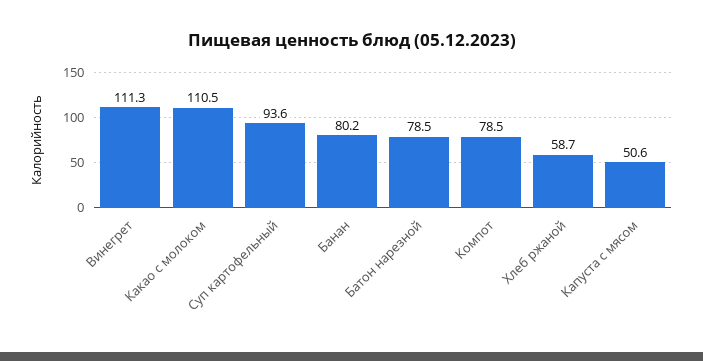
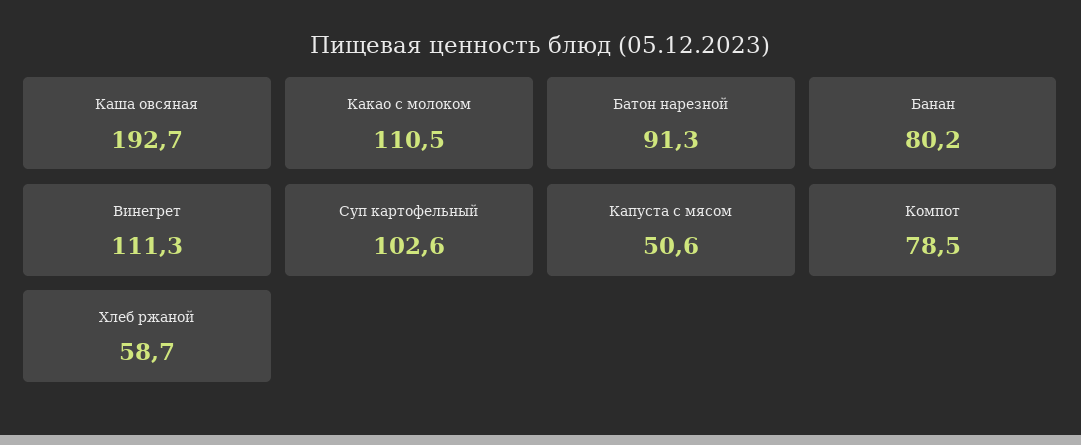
  {
    "Винегрет": 111.3,
    "Какао с молоком": 110.5,
-   "Суп картофельный": 93.6,
+   "Суп картофельный": 102.6,
    "Банан": 80.2,
-   "Батон нарезной": 78.5,
+   "Батон нарезной": 91.3,
    "Компот": 78.5,
    "Хлеб ржаной": 58.7,
-   "Капуста с мясом": 50.6
+   "Капуста с мясом": 50.6,
+   "Каша овсяная": 192.7
  }

